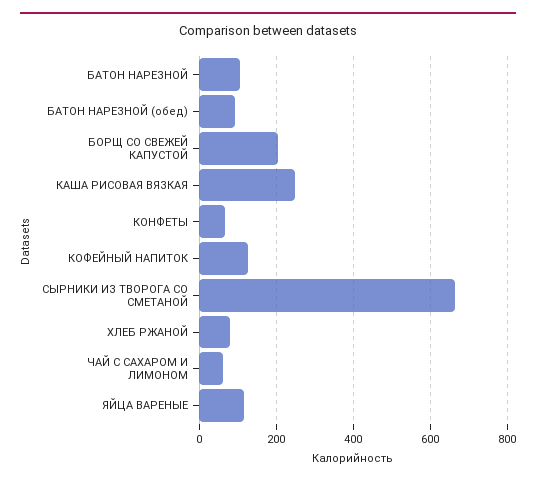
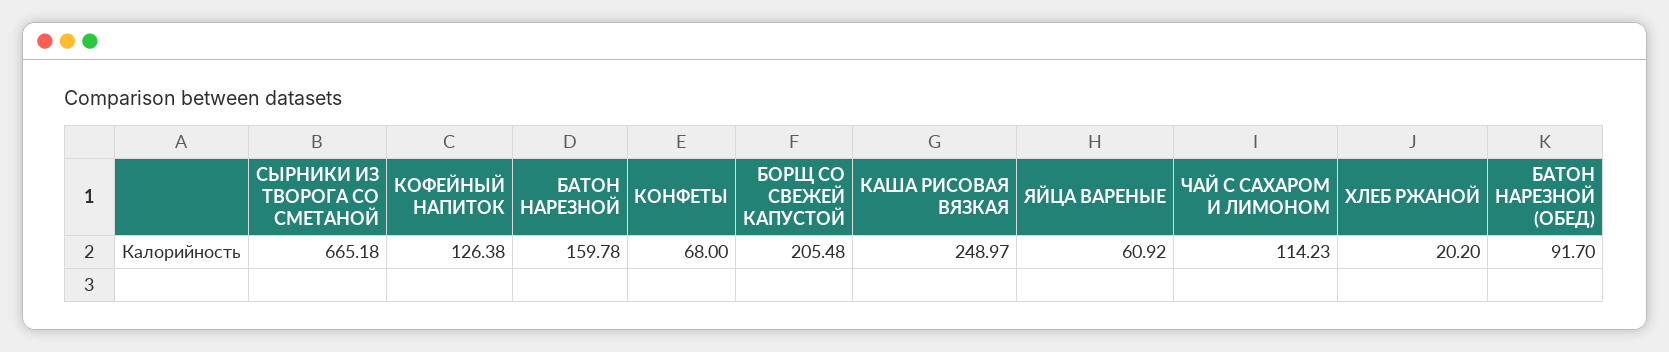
  {
-   "БАТОН НАРЕЗНОЙ": 100,
+   "БАТОН НАРЕЗНОЙ": 159.78,
    "БАТОН НАРЕЗНОЙ (обед)": 91.7,
    "БОРЩ СО СВЕЖЕЙ КАПУСТОЙ": 205.48,
    "КАША РИСОВАЯ ВЯЗКАЯ": 248.97,
    "КОНФЕТЫ": 68,
    "КОФЕЙНЫЙ НАПИТОК": 126.38,
    "СЫРНИКИ ИЗ ТВОРОГА СО СМЕТАНОЙ": 665.18,
-   "ХЛЕБ РЖАНОЙ": 80,
+   "ХЛЕБ РЖАНОЙ": 20.2,
-   "ЧАЙ С САХАРОМ И ЛИМОНОМ": 60,
+   "ЧАЙ С САХАРОМ И ЛИМОНОМ": 114.23,
-   "ЯЙЦА ВАРЕНЫЕ": 120
+   "ЯЙЦА ВАРЕНЫЕ": 60.92
  }

